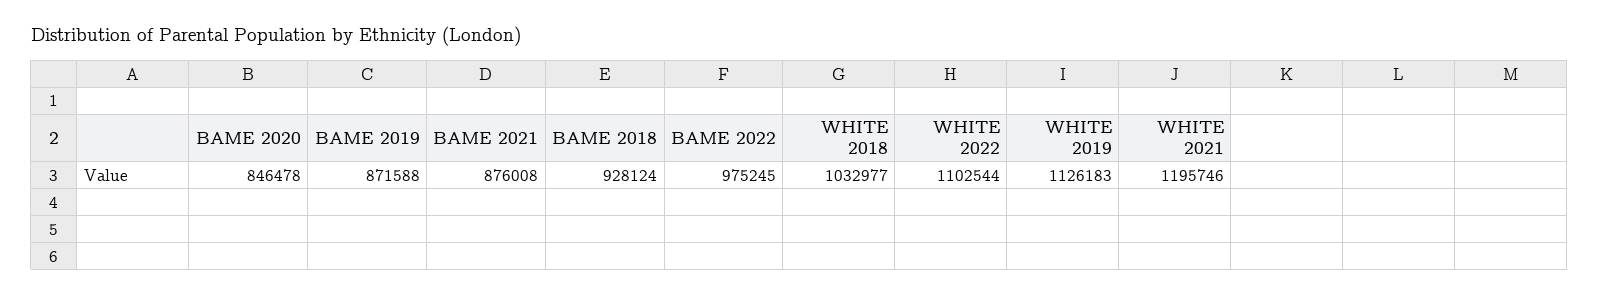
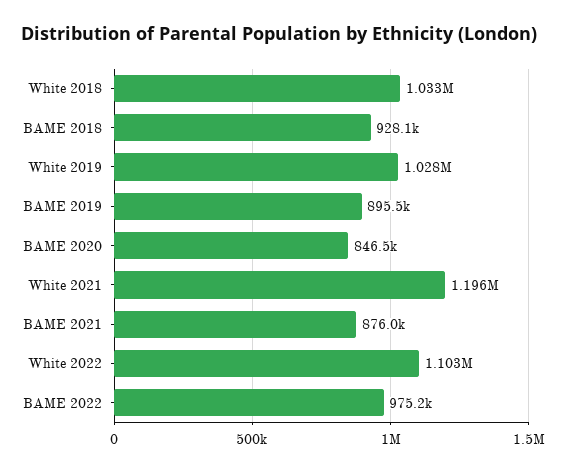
  {
    "BAME 2020": 846478,
-   "BAME 2019": 871588,
+   "BAME 2019": 895500,
    "BAME 2021": 876008,
    "BAME 2018": 928124,
    "BAME 2022": 975245,
    "WHITE 2018": 1032977,
    "WHITE 2022": 1102544,
-   "WHITE 2019": 1126183,
+   "WHITE 2019": 1028000,
    "WHITE 2021": 1195746
  }

